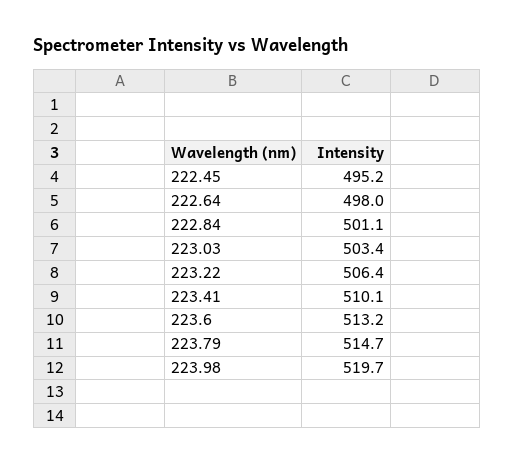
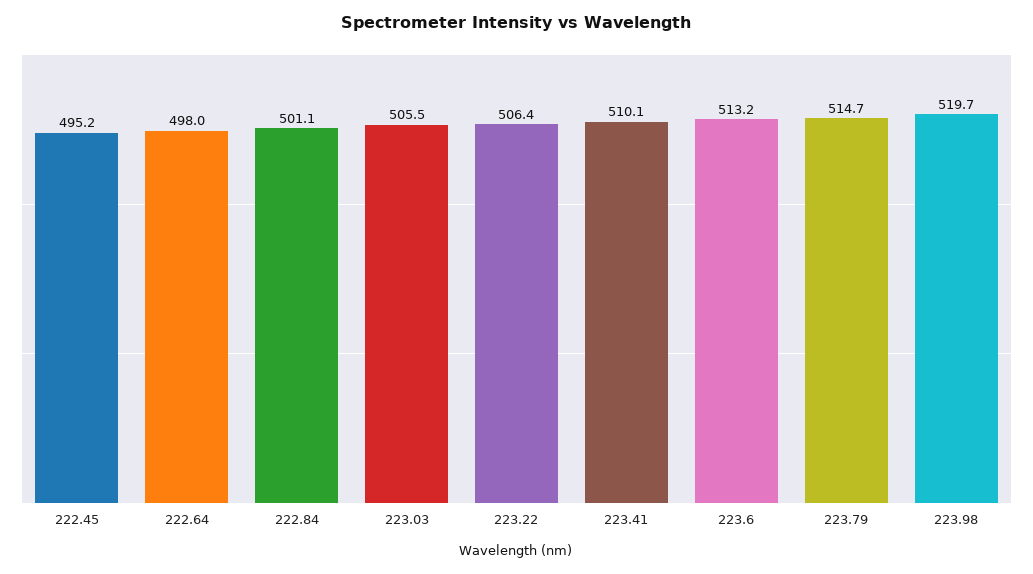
  {
    "222.45": 495.2,
    "222.64": 498,
    "222.84": 501.1,
-   "223.03": 503.4,
+   "223.03": 505.5,
    "223.22": 506.4,
    "223.41": 510.1,
    "223.6": 513.2,
    "223.79": 514.7,
    "223.98": 519.7
  }

